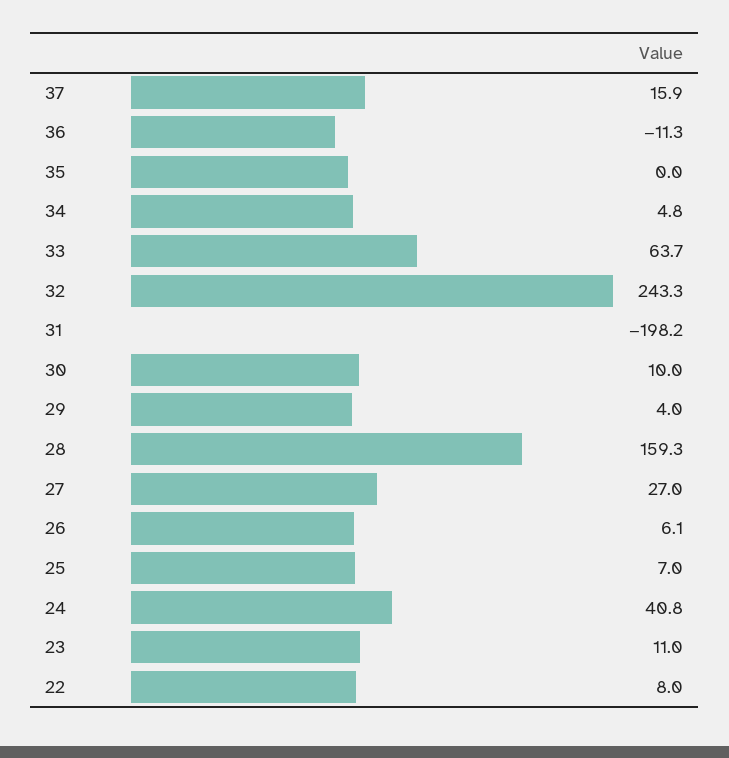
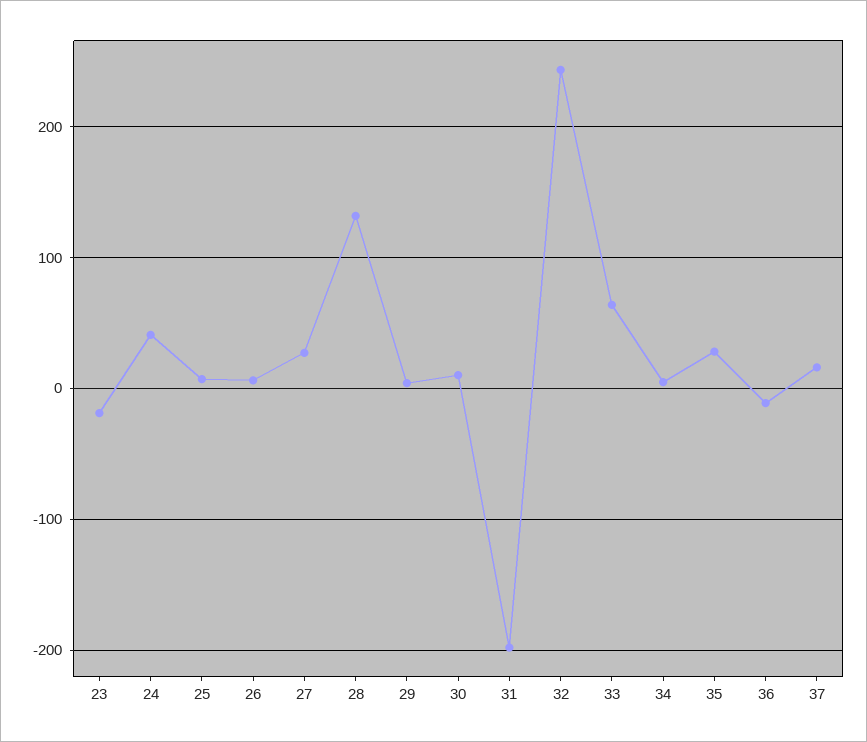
  {
    "37": 15.9,
    "36": -11.3,
-   "35": 0,
+   "35": 30,
    "34": 4.8,
    "33": 63.7,
    "32": 243.3,
    "31": -198.2,
    "30": 10,
    "29": 4,
-   "28": 159.3,
+   "28": 130,
    "27": 27,
    "26": 6.1,
    "25": 7,
    "24": 40.8,
-   "23": 11,
+   "23": -20
-   "22": 8
  }

